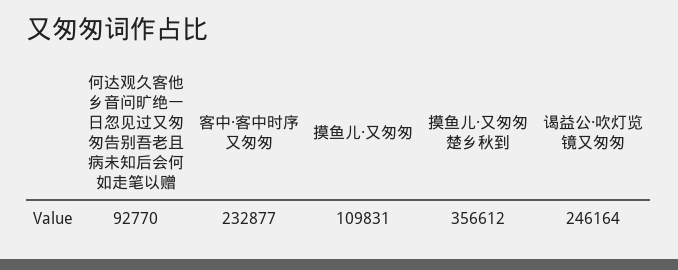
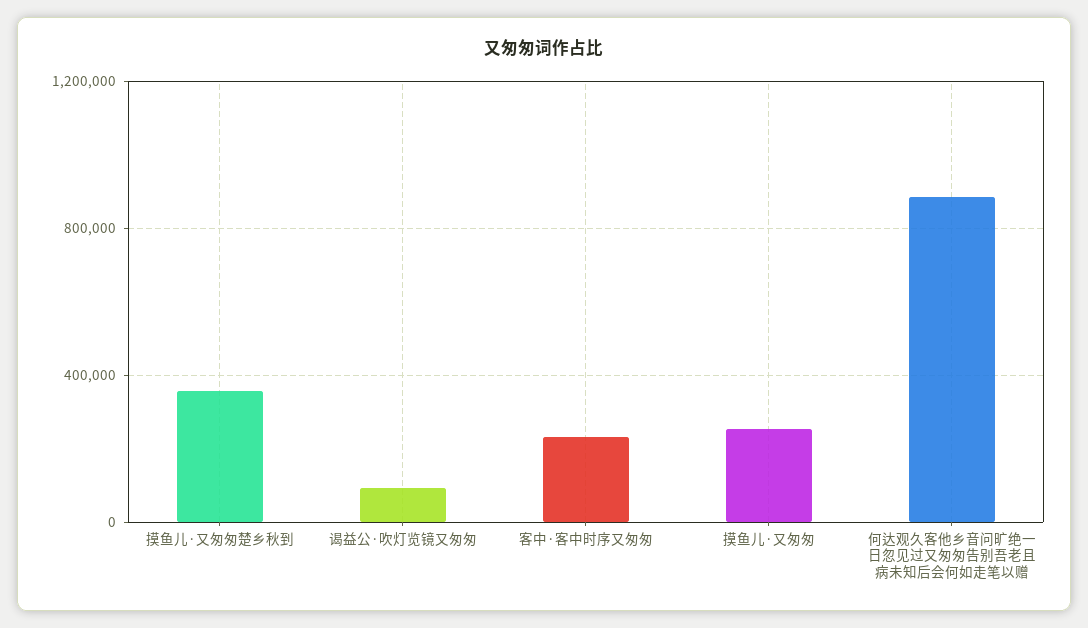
  {
-   "何达观久客他乡音问旷绝一日忽见过又匆匆告别吾老且病未知后会何如走笔以赠": 92770,
+   "何达观久客他乡音问旷绝一日忽见过又匆匆告别吾老且病未知后会何如走笔以赠": 900000,
    "客中·客中时序又匆匆": 232877,
-   "摸鱼儿·又匆匆": 109831,
+   "摸鱼儿·又匆匆": 250000,
    "摸鱼儿·又匆匆楚乡秋到": 356612,
-   "谒益公·吹灯览镜又匆匆": 246164
+   "谒益公·吹灯览镜又匆匆": 100000
  }

